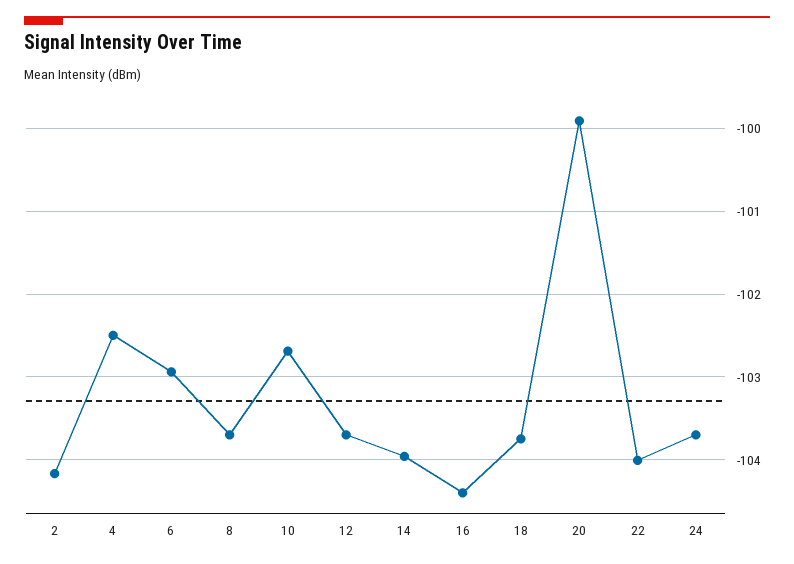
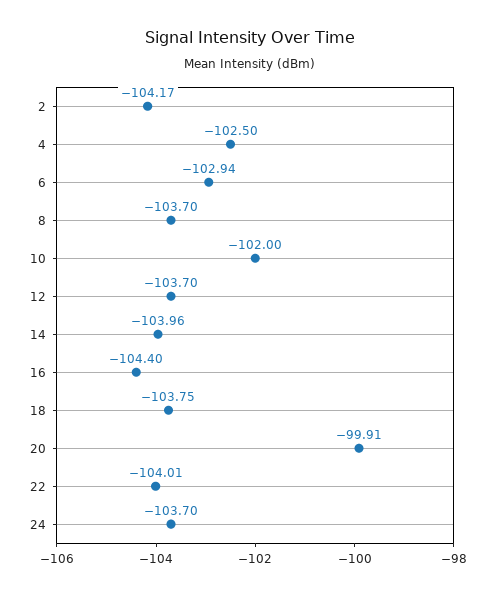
  {
    "2": -104.17,
    "4": -102.5,
    "6": -102.94,
    "8": -103.7,
-   "10": -102.7,
+   "10": -102,
    "12": -103.7,
    "14": -103.96,
    "16": -104.4,
    "18": -103.75,
    "20": -99.91,
    "22": -104.01,
    "24": -103.7
  }

